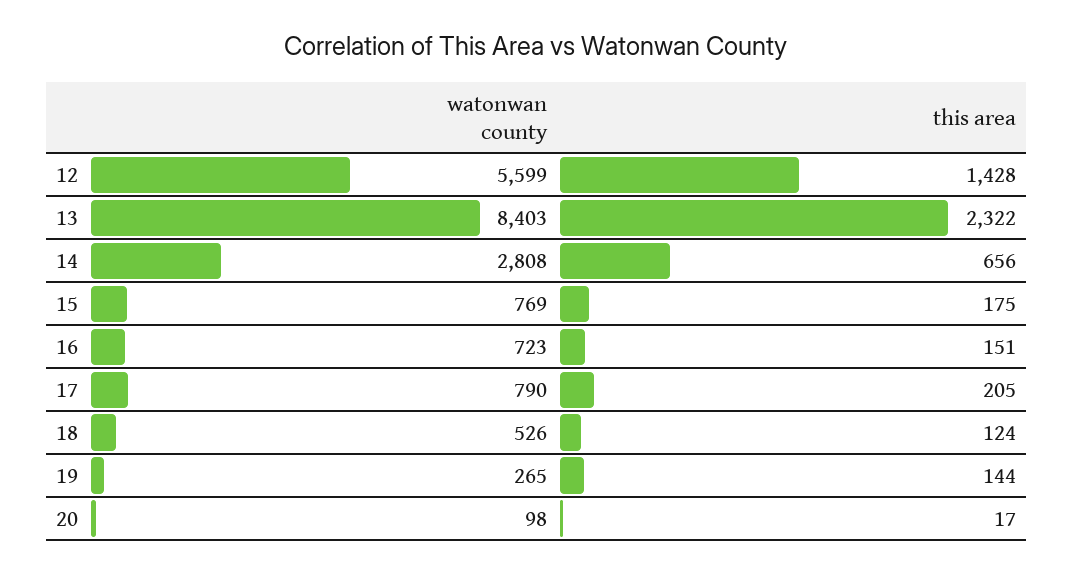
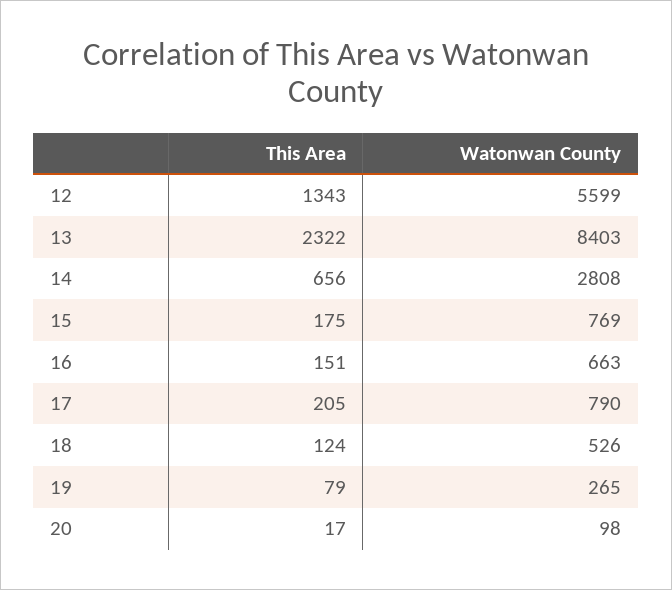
  {
    "watonwan county": {
      "12": 5599,
      "13": 8403,
      "14": 2808,
      "15": 769,
-     "16": 723,
+     "16": 663,
      "17": 790,
      "18": 526,
      "19": 265,
      "20": 98
    },
    "this area": {
-     "12": 1428,
+     "12": 1343,
      "13": 2322,
      "14": 656,
      "15": 175,
      "16": 151,
      "17": 205,
      "18": 124,
-     "19": 144,
+     "19": 79,
      "20": 17
    }
  }

